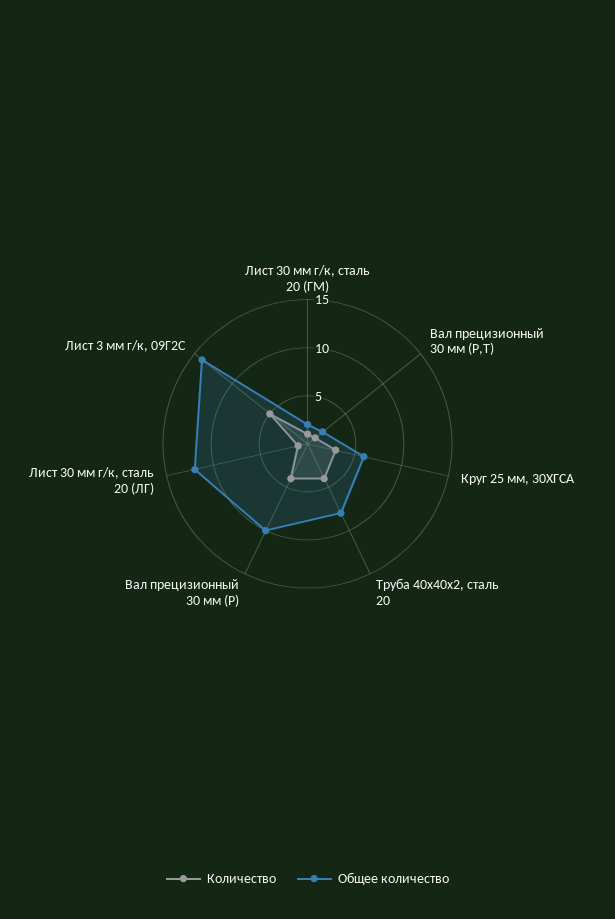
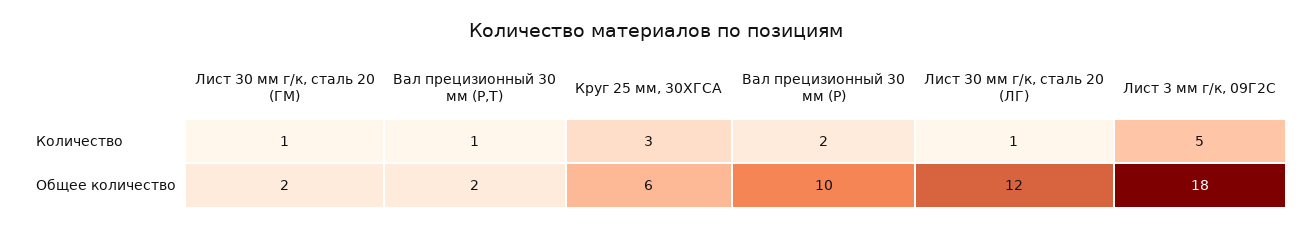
  {
    "Количество": {
      "Лист 30 мм г/к, сталь 20 (ГМ)": 1,
      "Вал прецизионный 30 мм (Р,Т)": 1,
      "Круг 25 мм, 30ХГСА": 3,
-     "Труба 40х40х2, сталь 20": 4,
-     "Вал прецизионный 30 мм (Р)": 4,
+     "Вал прецизионный 30 мм (Р)": 2,
      "Лист 30 мм г/к, сталь 20 (ЛГ)": 1,
      "Лист 3 мм г/к, 09Г2С": 5
    },
    "Общее количество": {
      "Лист 30 мм г/к, сталь 20 (ГМ)": 2,
      "Вал прецизионный 30 мм (Р,Т)": 2,
      "Круг 25 мм, 30ХГСА": 6,
-     "Труба 40х40х2, сталь 20": 8,
      "Вал прецизионный 30 мм (Р)": 10,
      "Лист 30 мм г/к, сталь 20 (ЛГ)": 12,
-     "Лист 3 мм г/к, 09Г2С": 14
+     "Лист 3 мм г/к, 09Г2С": 18
    }
  }

